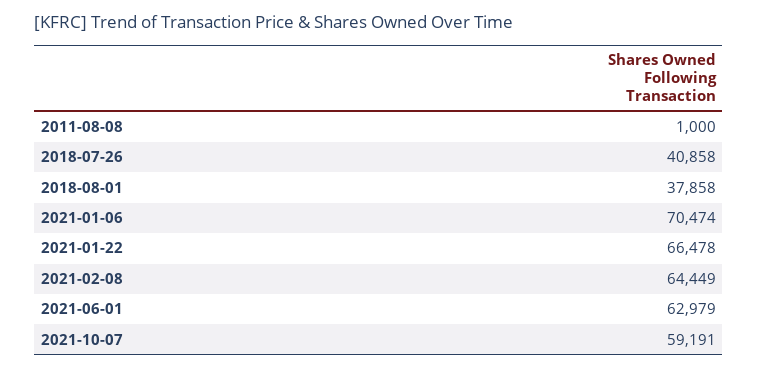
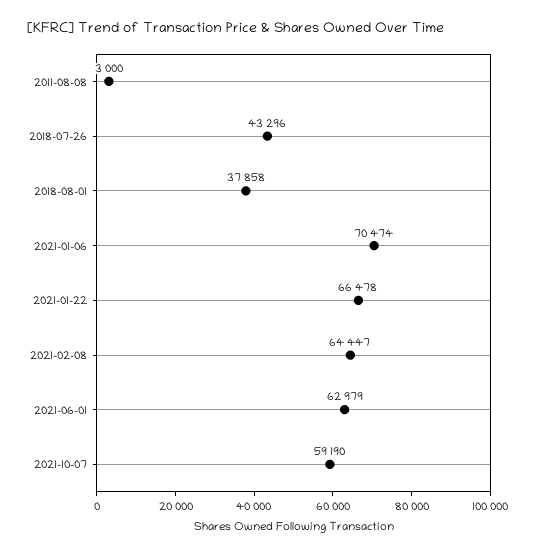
  {
-   "2011-08-08": 1000,
+   "2011-08-08": 3000,
-   "2018-07-26": 40858,
+   "2018-07-26": 43296,
    "2018-08-01": 37858,
    "2021-01-06": 70474,
    "2021-01-22": 66478,
-   "2021-02-08": 64449,
+   "2021-02-08": 64447,
    "2021-06-01": 62979,
-   "2021-10-07": 59191
+   "2021-10-07": 59190
  }

